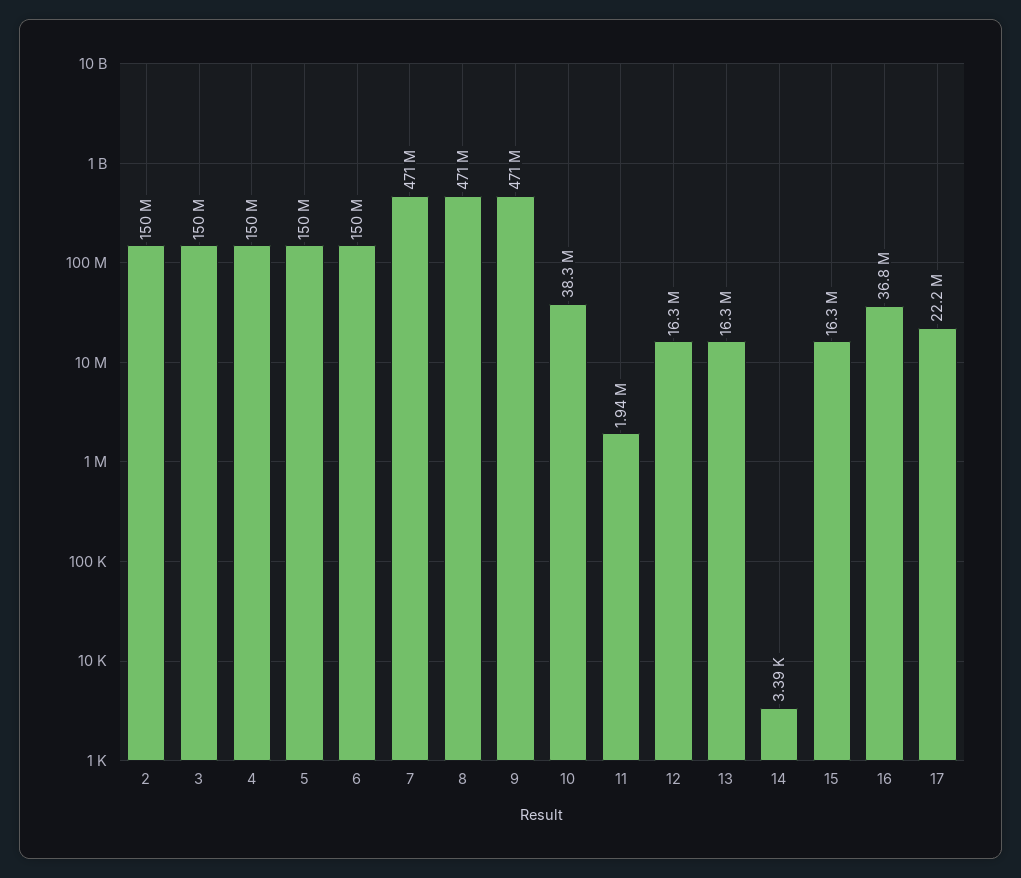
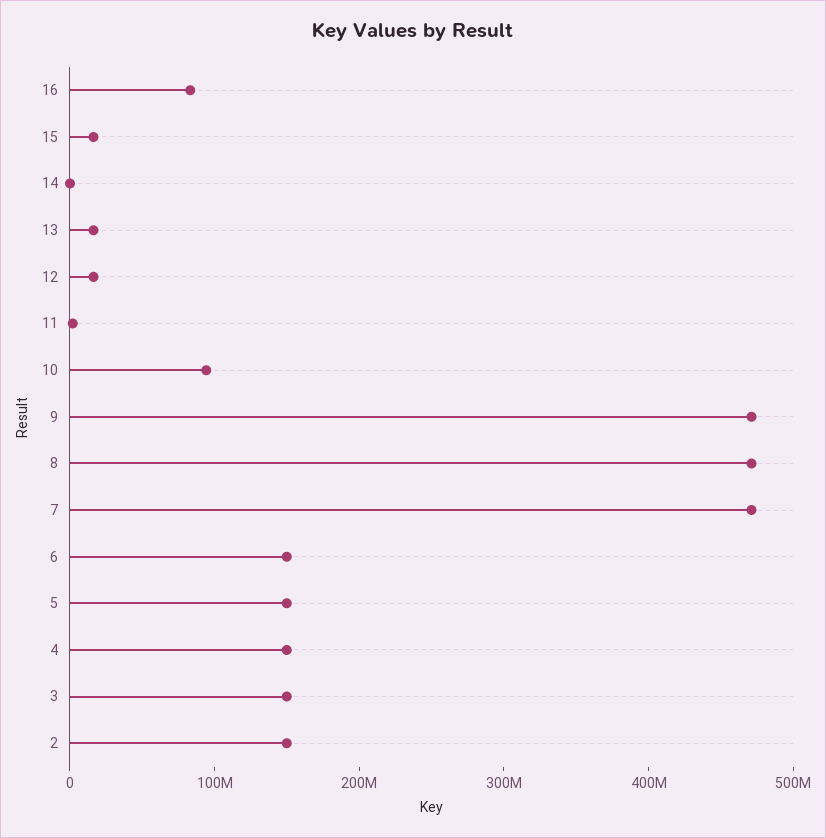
  {
    "2": 150000000,
    "3": 150000000,
    "4": 150000000,
    "5": 150000000,
    "6": 150000000,
    "7": 471000000,
    "8": 471000000,
    "9": 471000000,
-   "10": 38300000,
+   "10": 100000000,
    "11": 1940000,
    "12": 16300000,
    "13": 16300000,
    "14": 3390,
    "15": 16300000,
-   "16": 36800000,
+   "16": 80000000
-   "17": 22200000
  }

